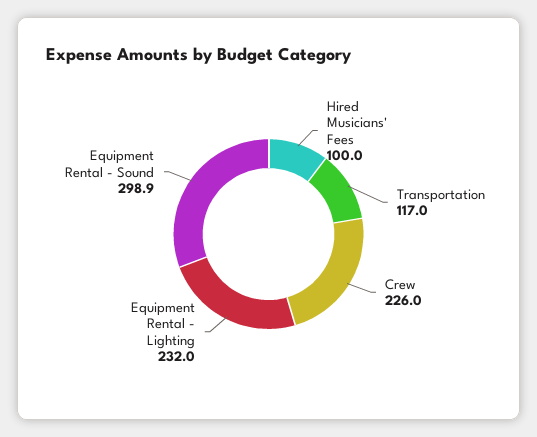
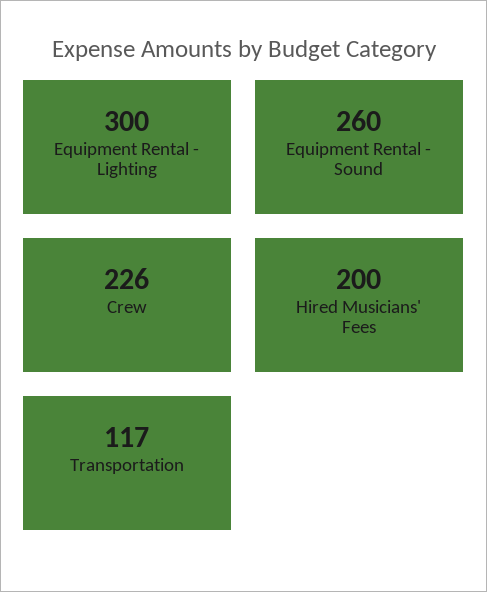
  {
-   "Hired Musicians' Fees": 100,
+   "Hired Musicians' Fees": 200,
    "Transportation": 117,
    "Crew": 226,
-   "Equipment Rental - Lighting": 232,
+   "Equipment Rental - Lighting": 300,
-   "Equipment Rental - Sound": 298.9
+   "Equipment Rental - Sound": 260
  }

